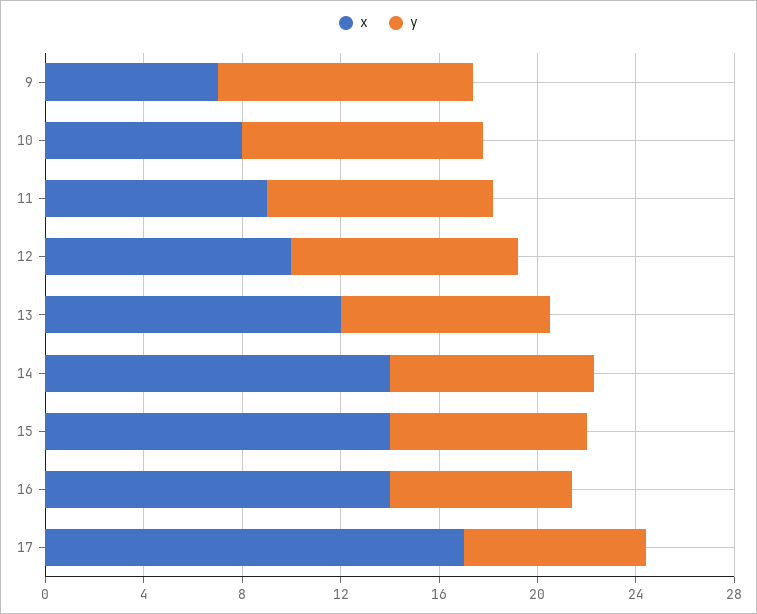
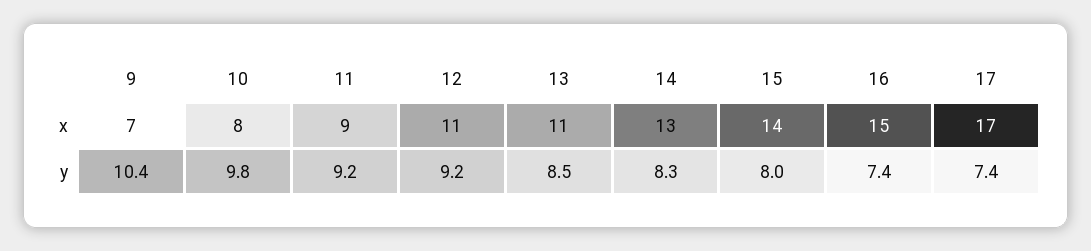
  {
    "x": {
      "9": 7,
      "10": 8,
      "11": 9,
-     "12": 10,
+     "12": 11,
-     "13": 12,
+     "13": 11,
-     "14": 14,
+     "14": 13,
      "15": 14,
-     "16": 14,
+     "16": 15,
      "17": 17
    },
    "y": {
      "9": 10.4,
      "10": 9.8,
      "11": 9.2,
      "12": 9.2,
      "13": 8.5,
      "14": 8.3,
      "15": 8,
      "16": 7.4,
      "17": 7.4
    }
  }

